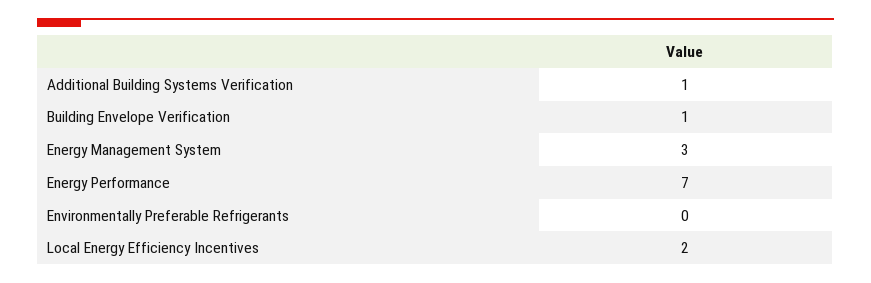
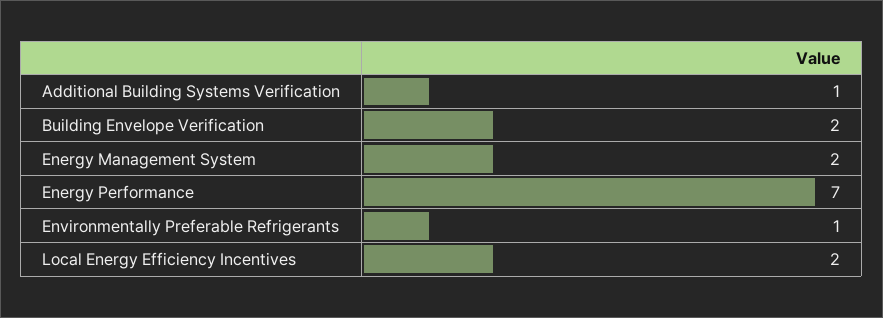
  {
    "Additional Building Systems Verification": 1,
-   "Building Envelope Verification": 1,
+   "Building Envelope Verification": 2,
-   "Energy Management System": 3,
+   "Energy Management System": 2,
    "Energy Performance": 7,
-   "Environmentally Preferable Refrigerants": 0,
+   "Environmentally Preferable Refrigerants": 1,
    "Local Energy Efficiency Incentives": 2
  }

